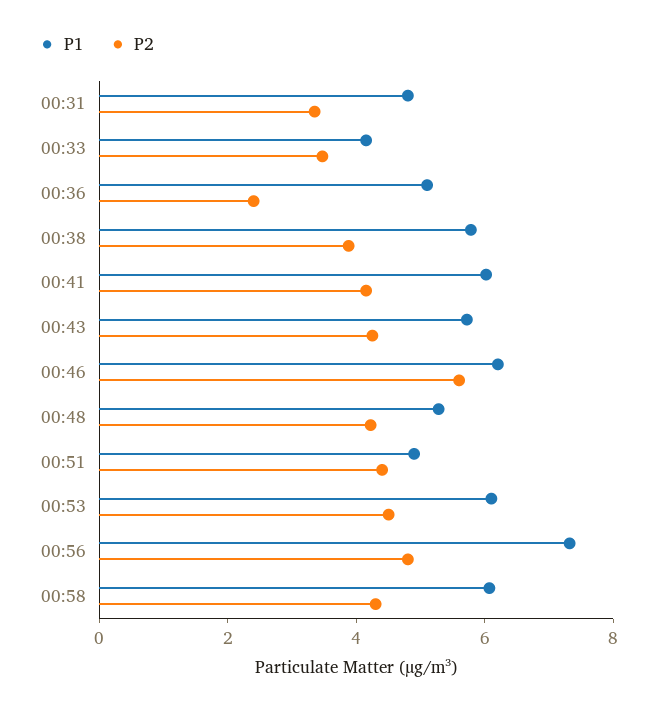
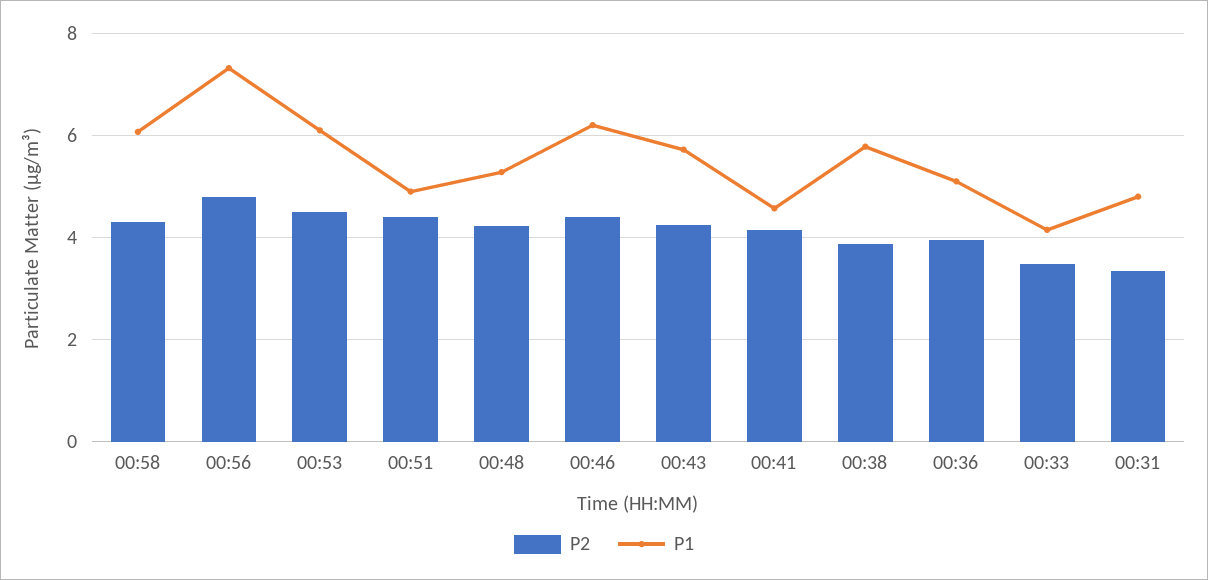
  {
    "P1": {
      "00:31": 4.8,
      "00:33": 4.2,
      "00:36": 5.2,
      "00:38": 5.8,
-     "00:41": 6,
+     "00:41": 4.6,
      "00:43": 5.8,
      "00:46": 6.2,
      "00:48": 5.2,
      "00:51": 5,
      "00:53": 6.2,
      "00:56": 7.4,
      "00:58": 6
    },
    "P2": {
      "00:31": 3.4,
      "00:33": 3.4,
-     "00:36": 2.5,
+     "00:36": 4,
      "00:38": 3.8,
      "00:41": 4.2,
      "00:43": 4.2,
-     "00:46": 5.5,
+     "00:46": 4.4,
      "00:48": 4.2,
      "00:51": 4.4,
      "00:53": 4.6,
      "00:56": 4.8,
      "00:58": 4.4
    }
  }

